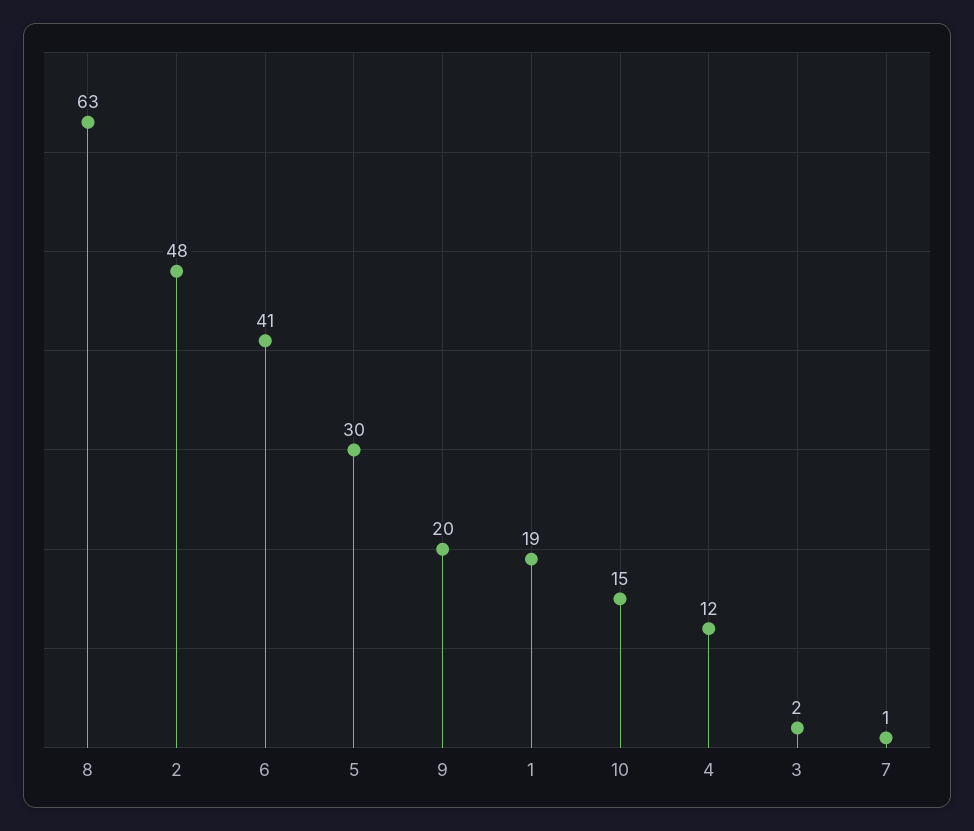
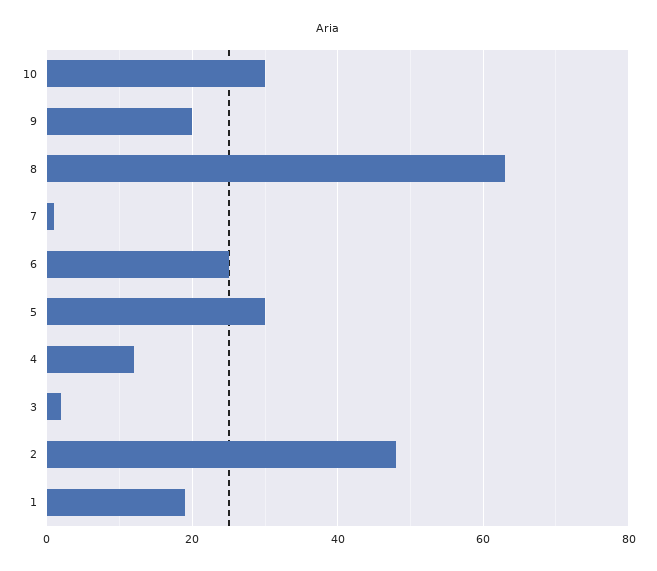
  {
    "8": 63,
    "2": 48,
-   "6": 41,
+   "6": 25,
    "5": 30,
    "9": 20,
    "1": 19,
-   "10": 15,
+   "10": 30,
    "4": 12,
    "3": 2,
    "7": 1
  }

